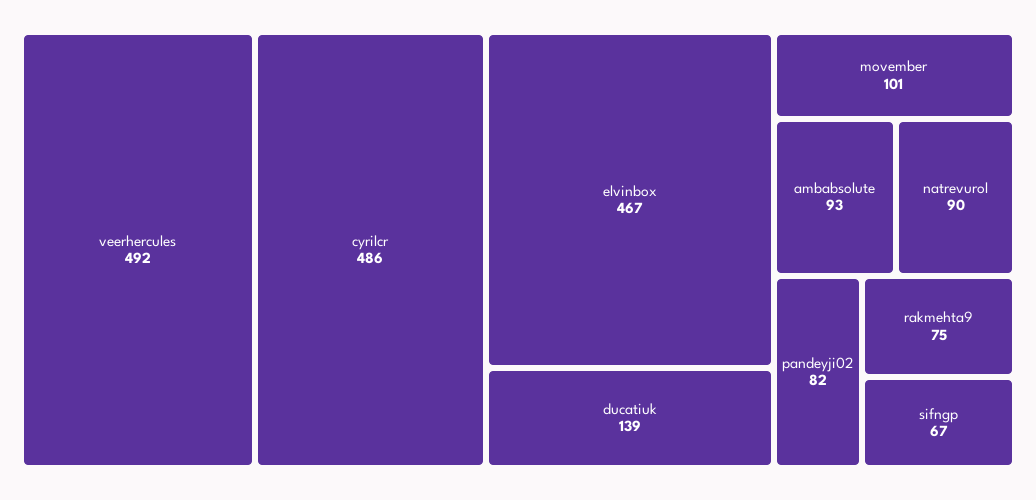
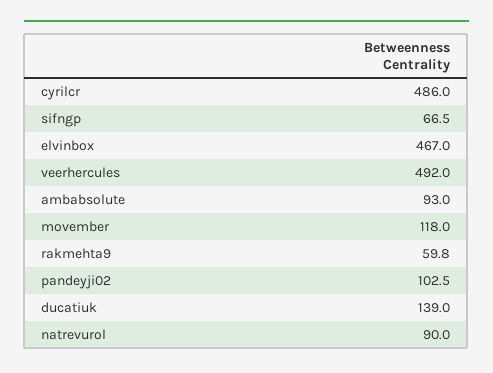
  {
    "veerhercules": 492,
    "cyrilcr": 486,
    "elvinbox": 467,
    "ducatiuk": 139,
-   "movember": 101,
+   "movember": 118,
    "ambabsolute": 93,
    "natrevurol": 90,
-   "pandeyji02": 82,
+   "pandeyji02": 102.5,
-   "rakmehta9": 75,
+   "rakmehta9": 59.8,
    "sifngp": 66.5
  }

